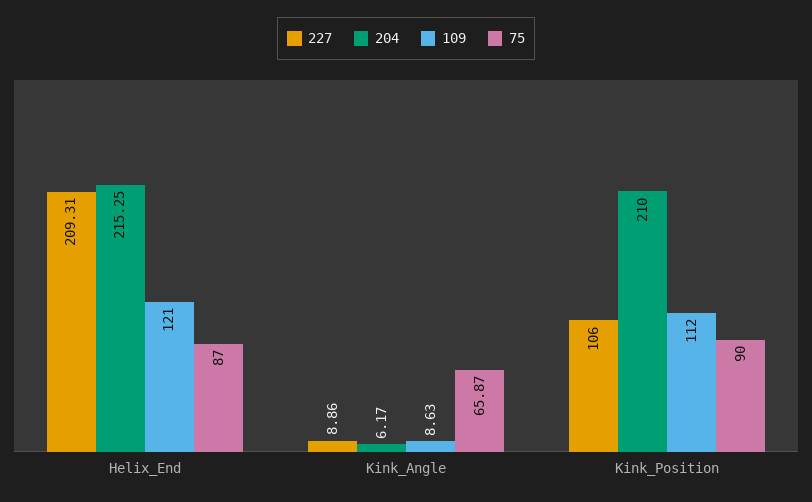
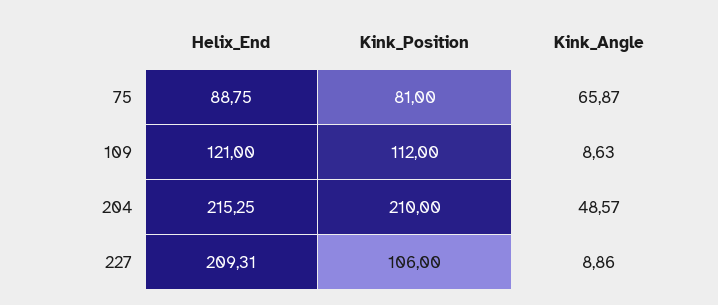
  {
    "227": {
      "Helix_End": 209.31,
      "Kink_Angle": 8.86,
      "Kink_Position": 106
    },
    "204": {
      "Helix_End": 215.25,
-     "Kink_Angle": 6.17,
+     "Kink_Angle": 48.57,
      "Kink_Position": 210
    },
    "109": {
      "Helix_End": 121,
      "Kink_Angle": 8.63,
      "Kink_Position": 112
    },
    "75": {
-     "Helix_End": 87,
+     "Helix_End": 88.75,
      "Kink_Angle": 65.87,
-     "Kink_Position": 90
+     "Kink_Position": 81
    }
  }

